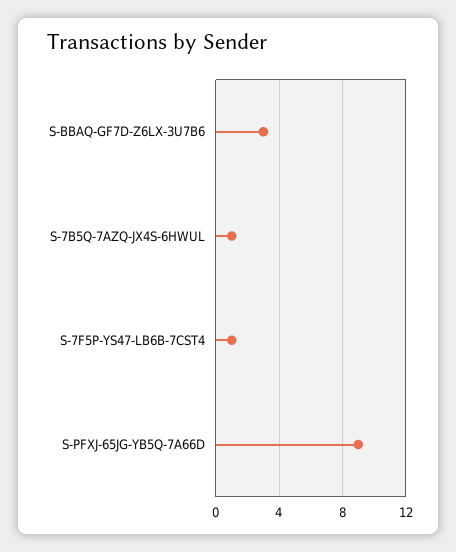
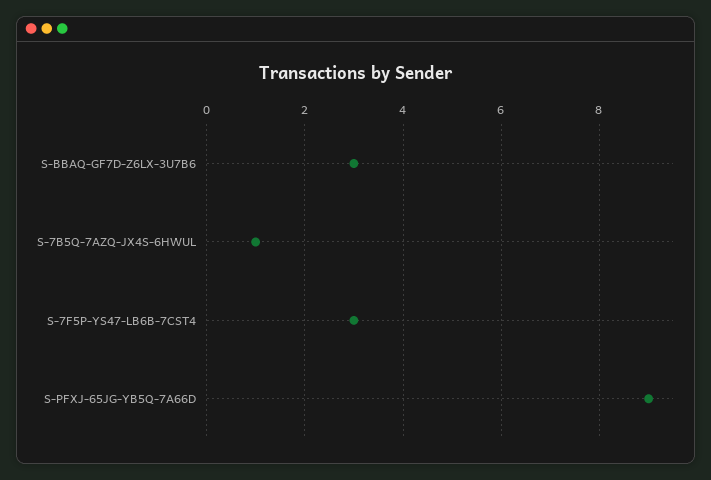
  {
    "S-BBAQ-GF7D-Z6LX-3U7B6": 3,
    "S-7B5Q-7AZQ-JX4S-6HWUL": 1,
-   "S-7F5P-YS47-LB6B-7CST4": 1,
+   "S-7F5P-YS47-LB6B-7CST4": 3,
    "S-PFXJ-65JG-YB5Q-7A66D": 9
  }

